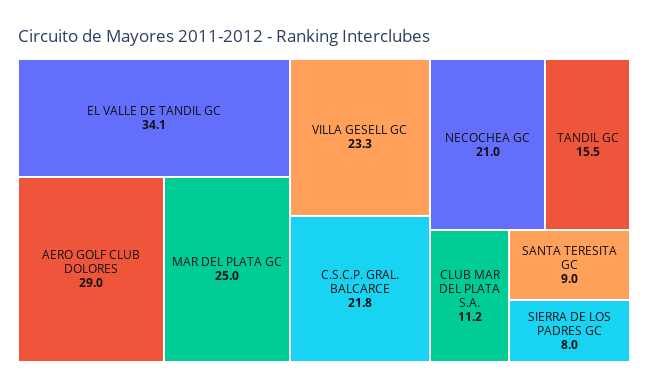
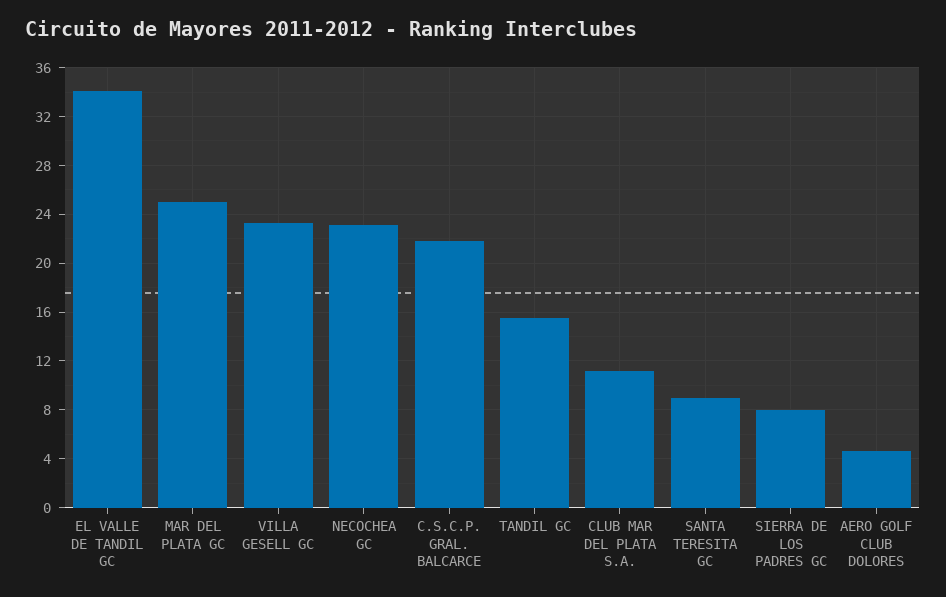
  {
    "EL VALLE DE TANDIL GC": 34.1,
-   "AERO GOLF CLUB DOLORES": 29,
+   "AERO GOLF CLUB DOLORES": 4.5,
    "MAR DEL PLATA GC": 25,
    "VILLA GESELL GC": 23.3,
    "C.S.C.P. GRAL. BALCARCE": 21.8,
-   "NECOCHEA GC": 21,
+   "NECOCHEA GC": 23,
    "TANDIL GC": 15.5,
    "CLUB MAR DEL PLATA S.A.": 11.2,
    "SANTA TERESITA GC": 9,
    "SIERRA DE LOS PADRES GC": 8
  }

